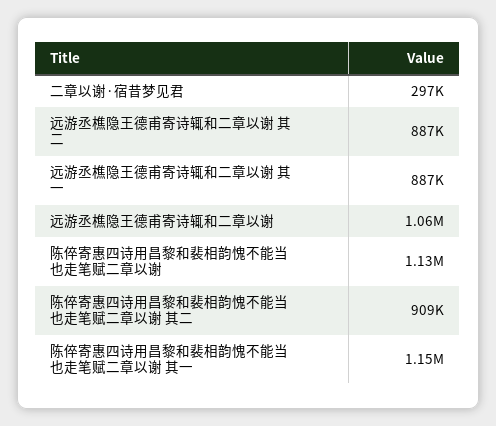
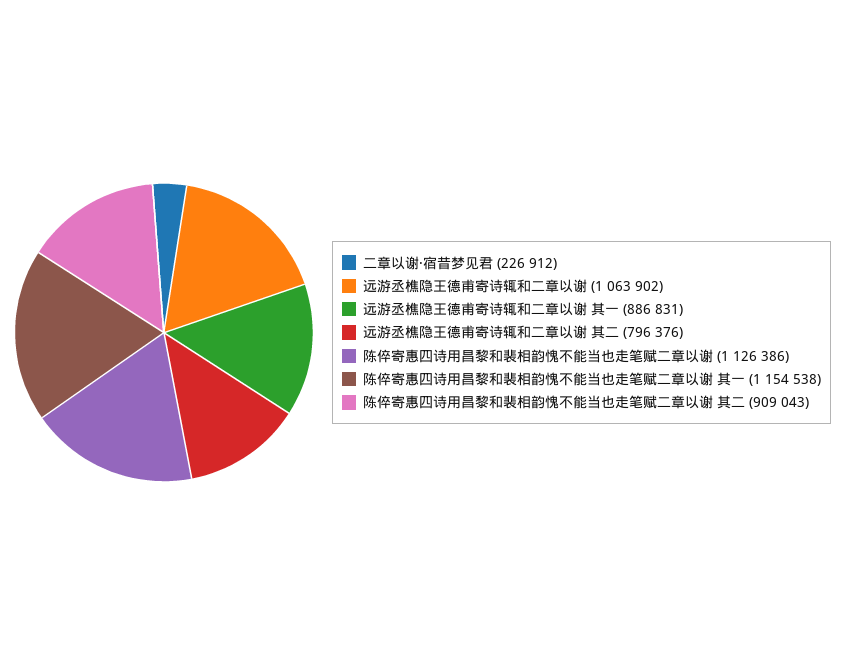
  {
-   "二章以谢·宿昔梦见君": 297000,
+   "二章以谢·宿昔梦见君": 226912,
-   "远游丞樵隐王德甫寄诗辄和二章以谢 其二": 887000,
+   "远游丞樵隐王德甫寄诗辄和二章以谢 其二": 796376,
    "远游丞樵隐王德甫寄诗辄和二章以谢 其一": 886831,
    "远游丞樵隐王德甫寄诗辄和二章以谢": 1063902,
    "陈倅寄惠四诗用昌黎和裴相韵愧不能当也走笔赋二章以谢": 1126386,
    "陈倅寄惠四诗用昌黎和裴相韵愧不能当也走笔赋二章以谢 其二": 909043,
    "陈倅寄惠四诗用昌黎和裴相韵愧不能当也走笔赋二章以谢 其一": 1154538
  }

